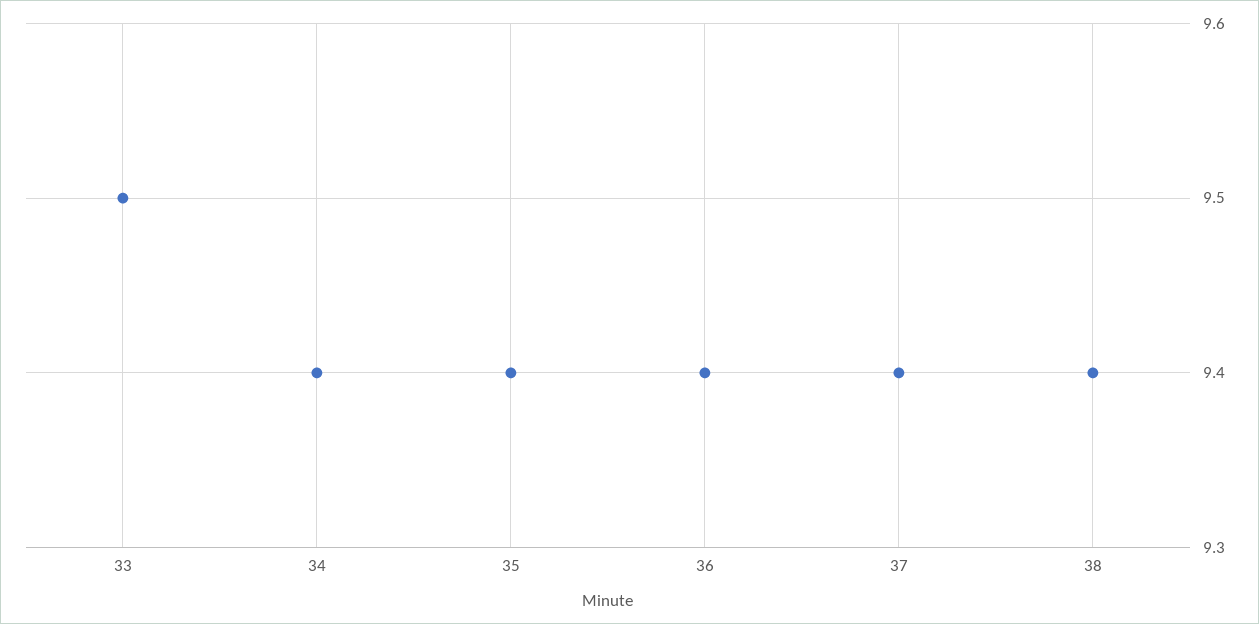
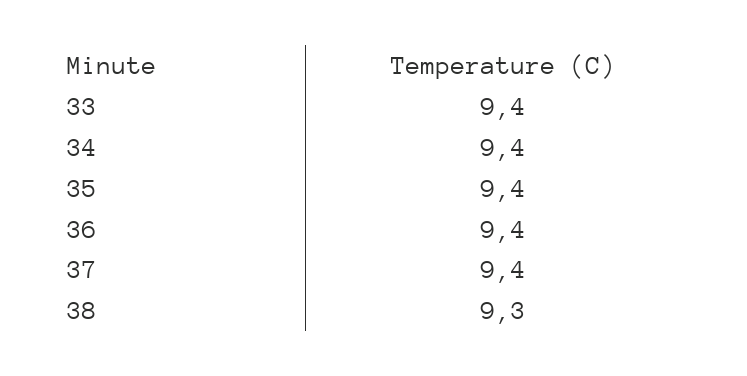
  {
-   "33": 9.5,
+   "33": 9.4,
    "34": 9.4,
    "35": 9.4,
    "36": 9.4,
    "37": 9.4,
-   "38": 9.4
+   "38": 9.3
  }

